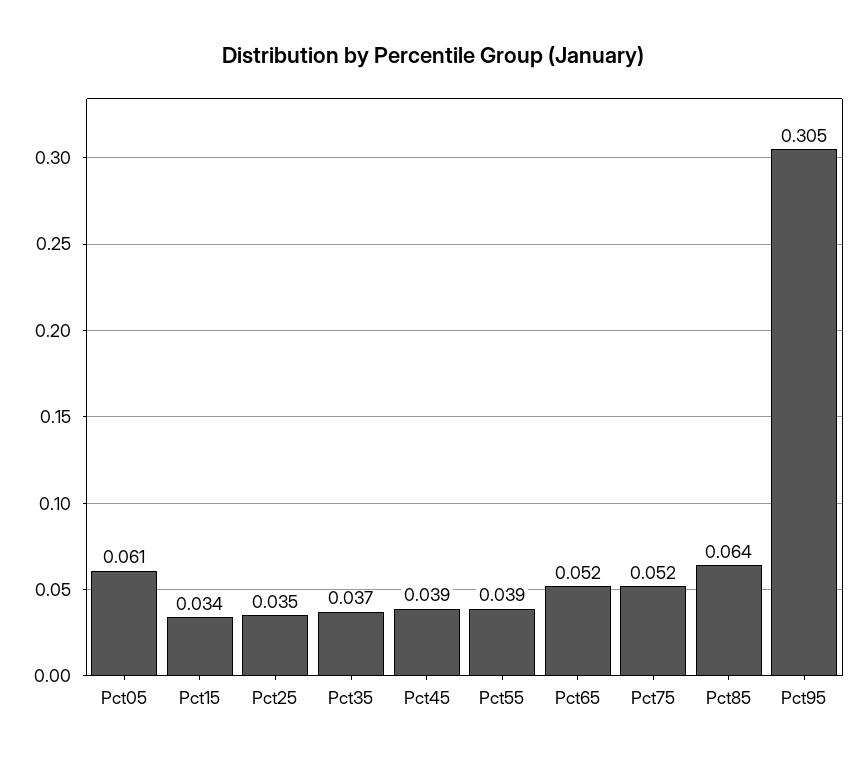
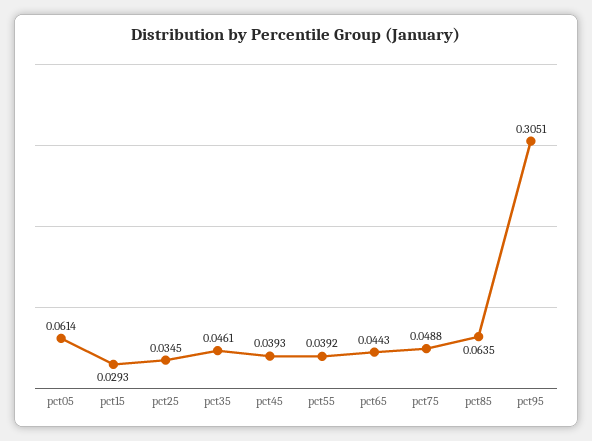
  {
    "Pct05": 0.0614,
-   "Pct15": 0.034,
+   "Pct15": 0.0293,
    "Pct25": 0.0345,
-   "Pct35": 0.037,
+   "Pct35": 0.0461,
    "Pct45": 0.0393,
    "Pct55": 0.0392,
-   "Pct65": 0.052,
+   "Pct65": 0.0443,
-   "Pct75": 0.052,
+   "Pct75": 0.0488,
    "Pct85": 0.0635,
    "Pct95": 0.3051
  }

